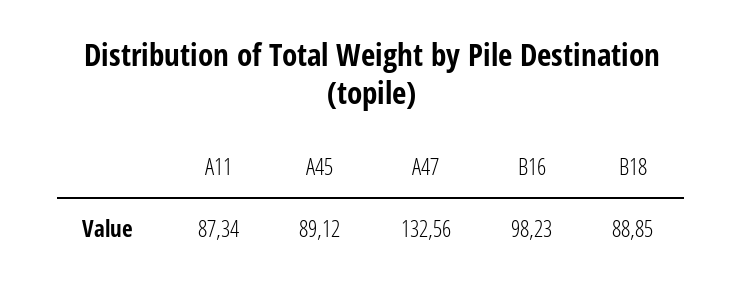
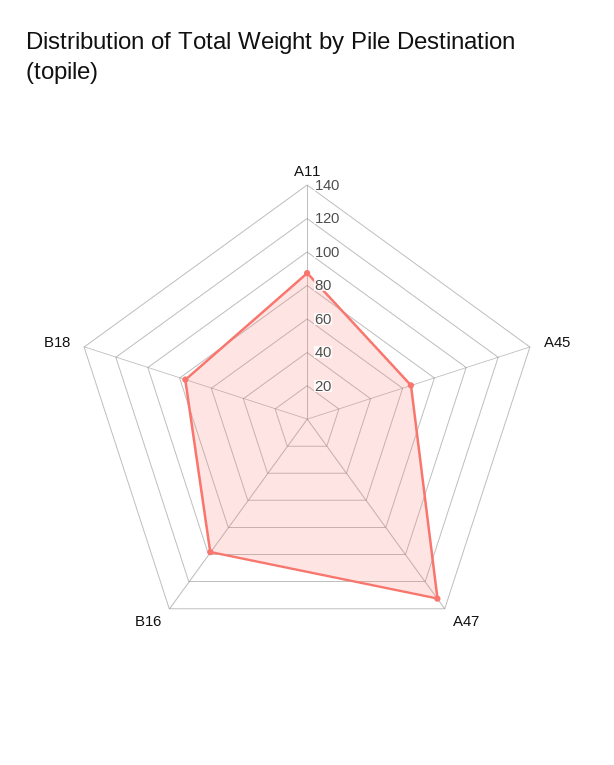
  {
    "A11": 87.34,
-   "A45": 89.12,
+   "A45": 65,
    "A47": 132.56,
    "B16": 98.23,
-   "B18": 88.85
+   "B18": 75
  }

